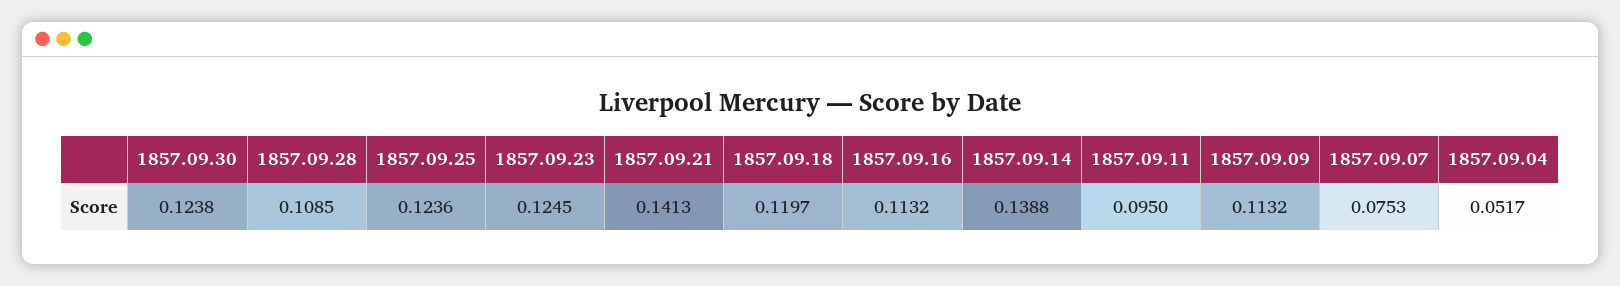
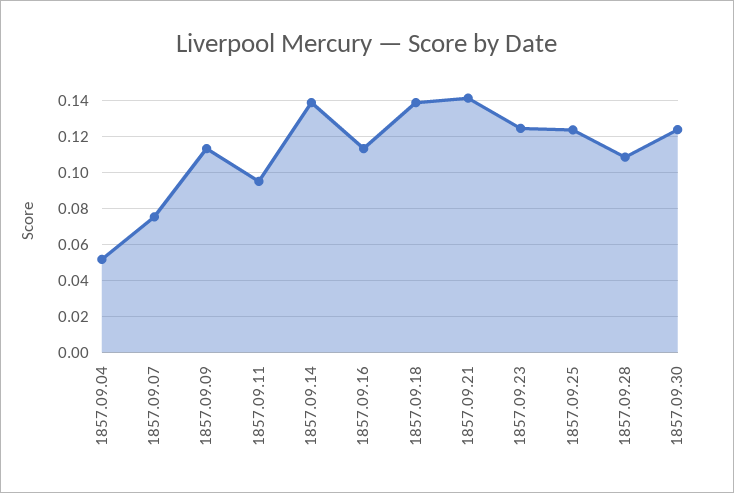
  {
    "1857.09.30": 0.1238,
    "1857.09.28": 0.1085,
    "1857.09.25": 0.1236,
    "1857.09.23": 0.1245,
    "1857.09.21": 0.1413,
-   "1857.09.18": 0.1197,
+   "1857.09.18": 0.14,
    "1857.09.16": 0.1132,
    "1857.09.14": 0.1388,
    "1857.09.11": 0.095,
    "1857.09.09": 0.1132,
    "1857.09.07": 0.0753,
    "1857.09.04": 0.0517
  }

